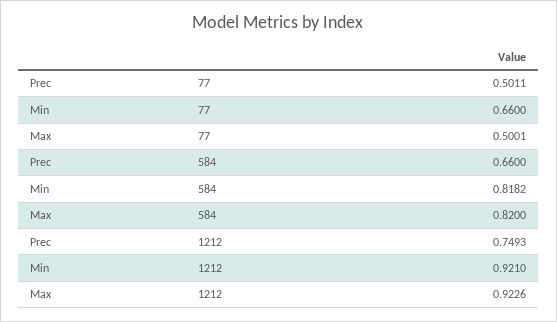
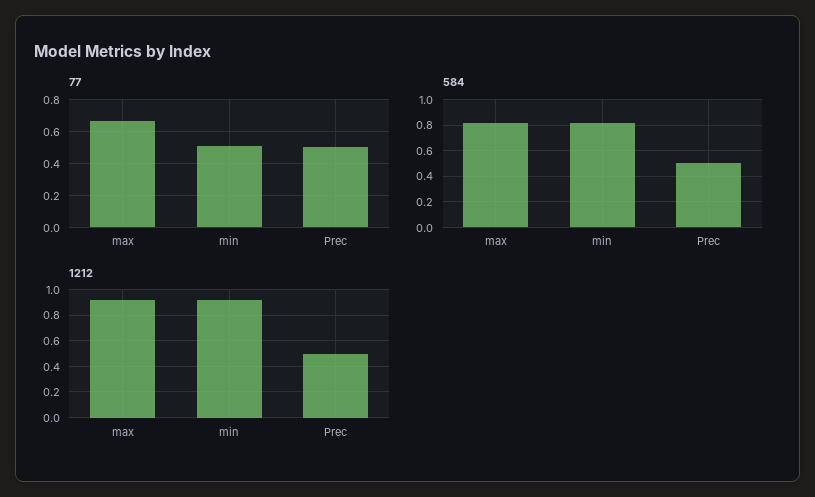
  {
    "77": {
      "Prec": 0.5011,
-     "Min": 0.66,
+     "Min": 0.5,
-     "Max": 0.5001
+     "Max": 0.65
    },
    "584": {
-     "Prec": 0.66,
+     "Prec": 0.5,
      "Min": 0.8182,
      "Max": 0.82
    },
    "1212": {
-     "Prec": 0.7493,
+     "Prec": 0.5,
      "Min": 0.921,
      "Max": 0.9226
    }
  }

